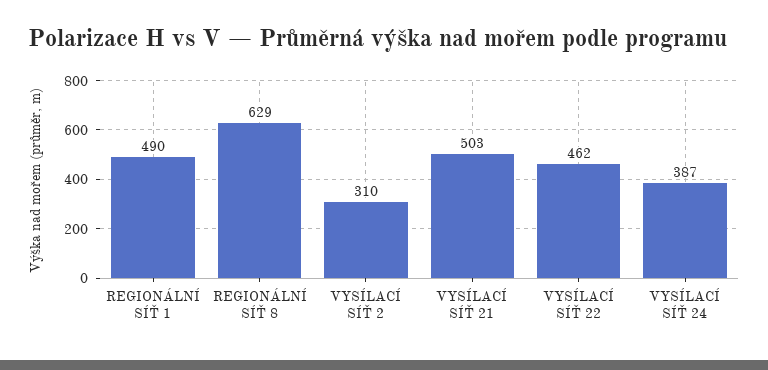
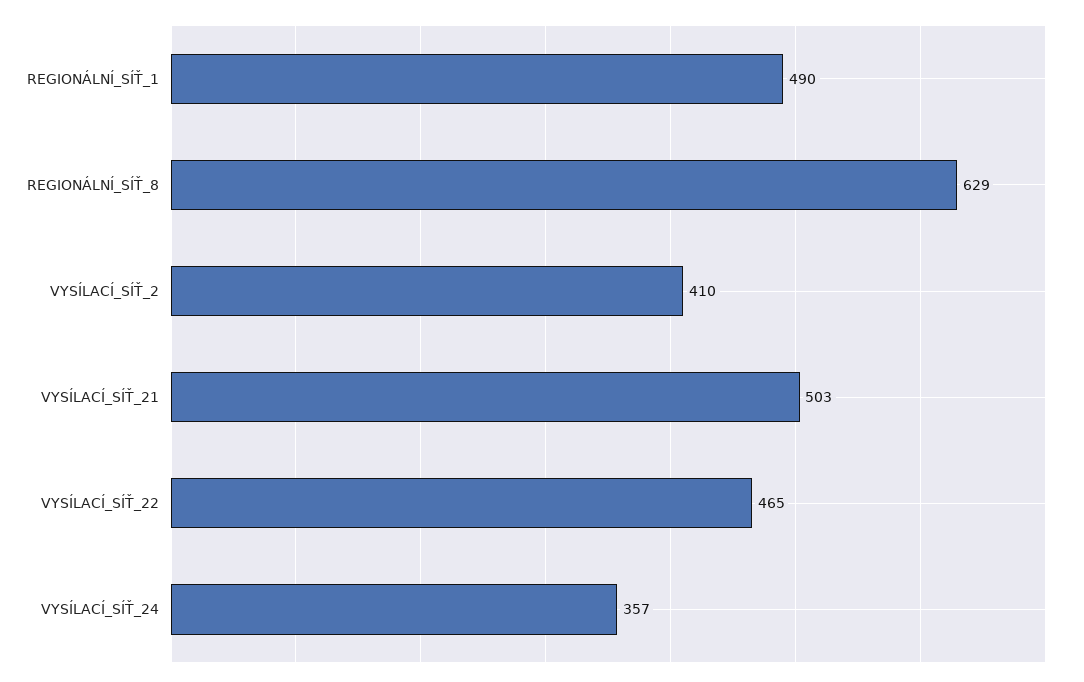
  {
    "REGIONÁLNÍ SÍŤ 1": 490,
    "REGIONÁLNÍ SÍŤ 8": 629,
-   "VYSÍLACÍ SÍŤ 2": 310,
+   "VYSÍLACÍ SÍŤ 2": 410,
    "VYSÍLACÍ SÍŤ 21": 503,
-   "VYSÍLACÍ SÍŤ 22": 462,
+   "VYSÍLACÍ SÍŤ 22": 465,
-   "VYSÍLACÍ SÍŤ 24": 387
+   "VYSÍLACÍ SÍŤ 24": 357
  }

